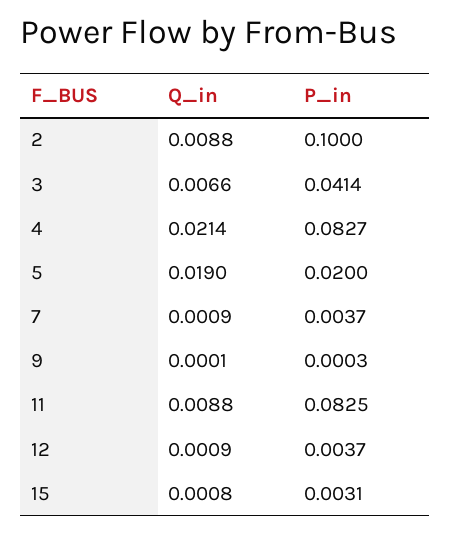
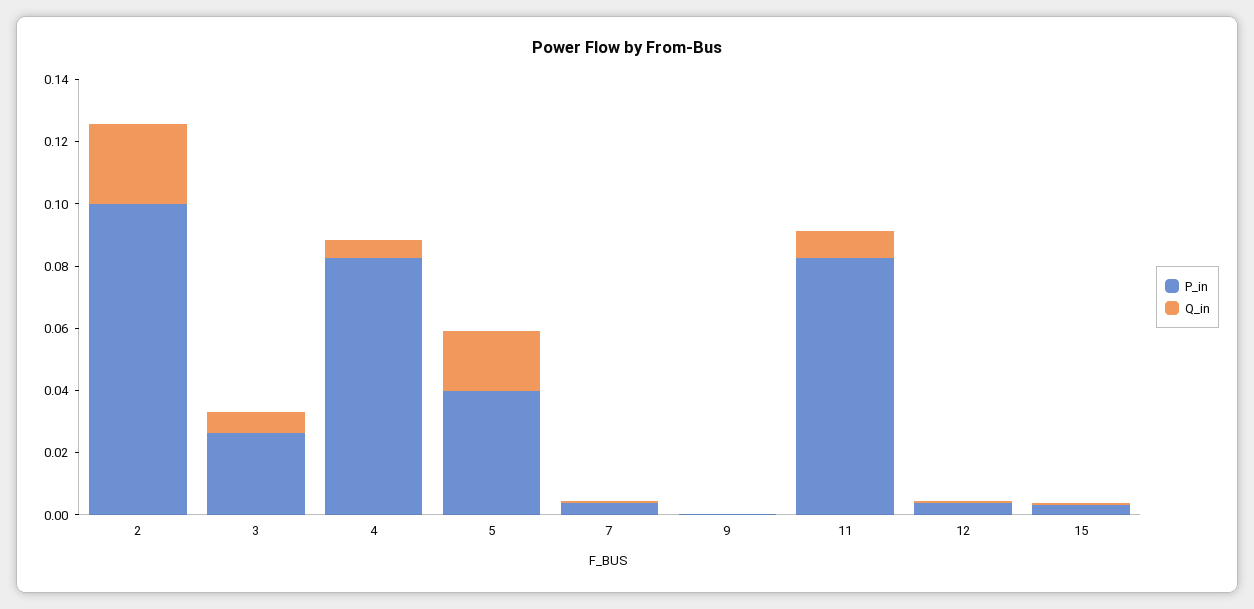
  {
    "Q_in": {
-     "2": 0.0088,
+     "2": 0.025,
      "3": 0.0066,
-     "4": 0.0214,
+     "4": 0.005,
      "5": 0.019,
      "7": 0.0009,
      "9": 0.0001,
      "11": 0.0088,
      "12": 0.0009,
      "15": 0.0008
    },
    "P_in": {
      "2": 0.1,
-     "3": 0.0414,
+     "3": 0.025,
      "4": 0.0827,
-     "5": 0.02,
+     "5": 0.04,
      "7": 0.0037,
      "9": 0.0003,
      "11": 0.0825,
      "12": 0.0037,
      "15": 0.0031
    }
  }

